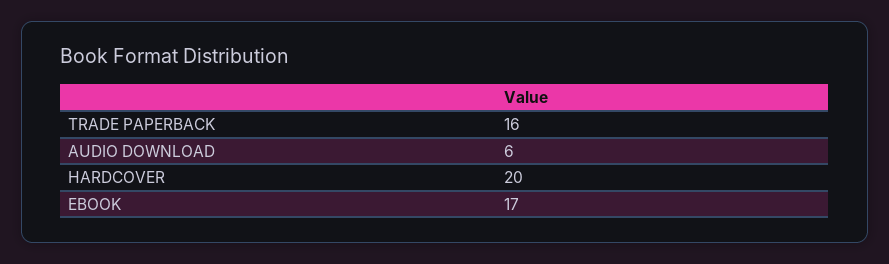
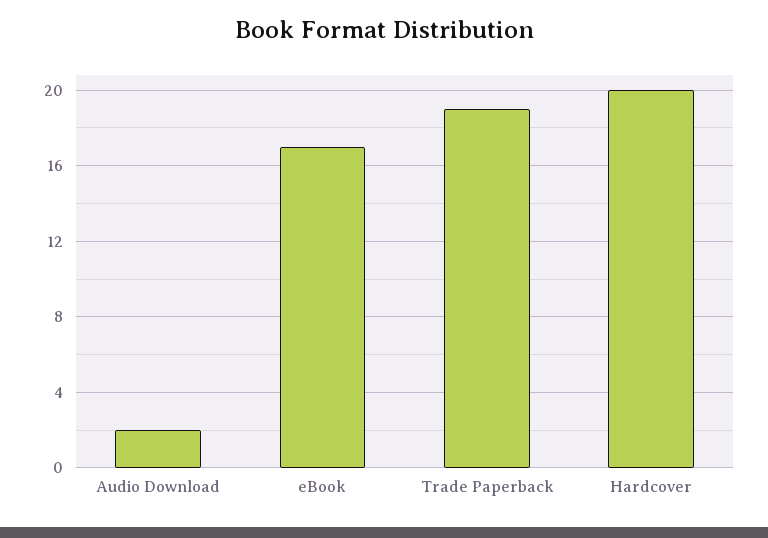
  {
-   "TRADE PAPERBACK": 16,
+   "TRADE PAPERBACK": 19,
-   "AUDIO DOWNLOAD": 6,
+   "AUDIO DOWNLOAD": 2,
    "HARDCOVER": 20,
    "EBOOK": 17
  }

